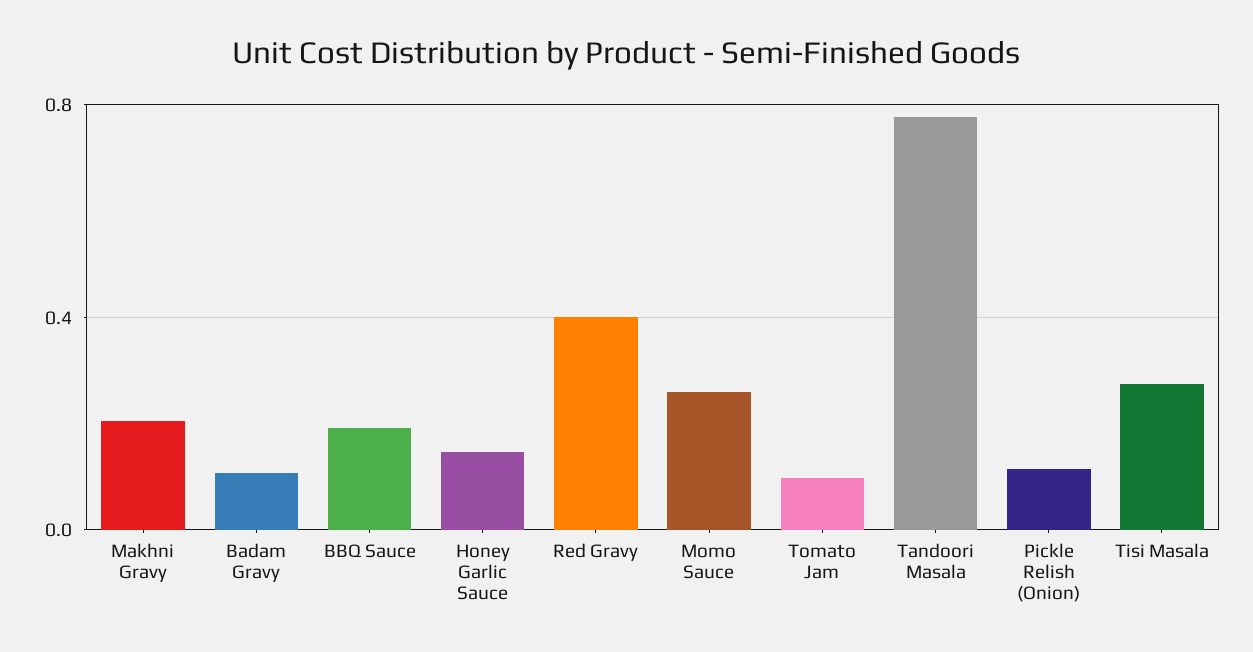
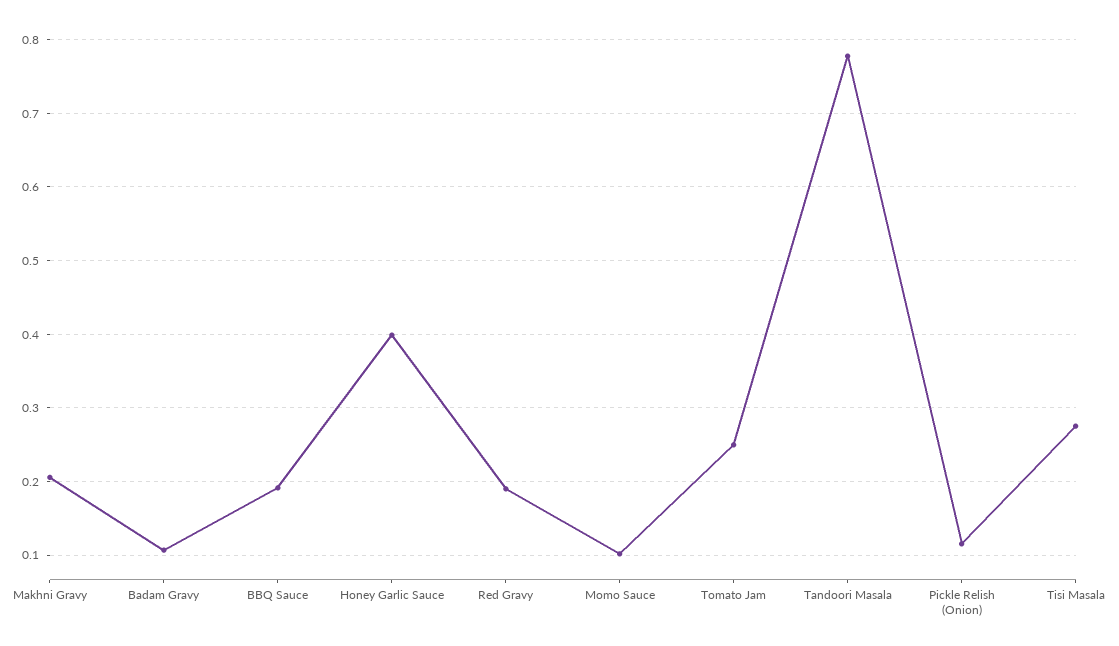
  {
    "Makhni Gravy": 0.21,
    "Badam Gravy": 0.11,
    "BBQ Sauce": 0.19,
-   "Honey Garlic Sauce": 0.15,
+   "Honey Garlic Sauce": 0.4,
-   "Red Gravy": 0.4,
+   "Red Gravy": 0.19,
-   "Momo Sauce": 0.25,
+   "Momo Sauce": 0.1,
-   "Tomato Jam": 0.1,
+   "Tomato Jam": 0.25,
    "Tandoori Masala": 0.78,
    "Pickle Relish (Onion)": 0.12,
    "Tisi Masala": 0.28
  }

